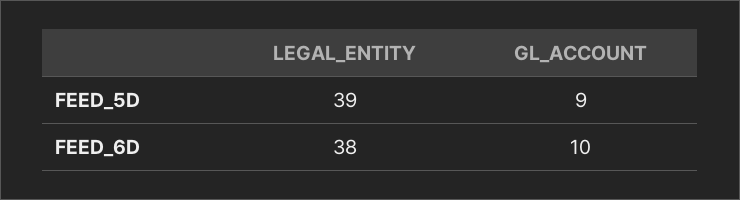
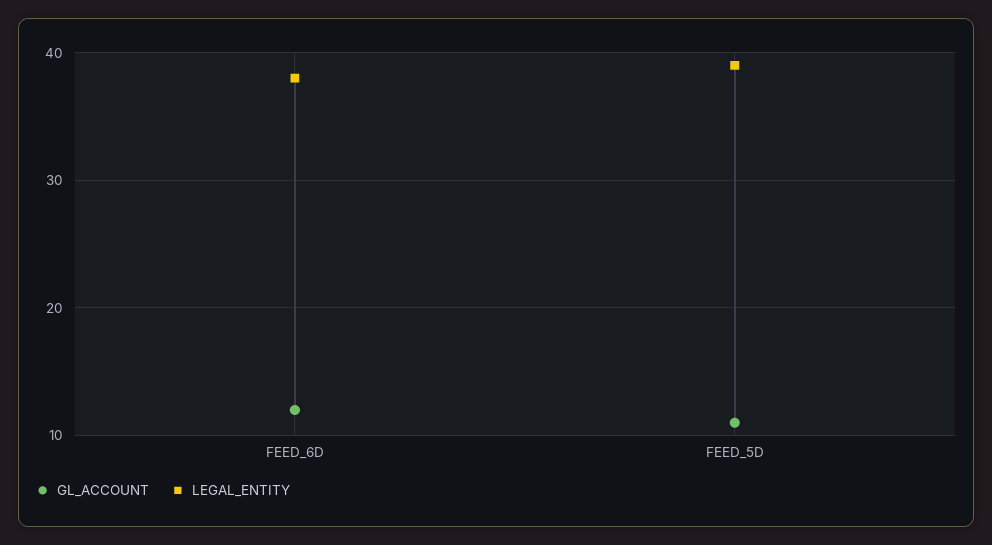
  {
    "LEGAL_ENTITY": {
      "FEED_5D": 39,
      "FEED_6D": 38
    },
    "GL_ACCOUNT": {
-     "FEED_5D": 9,
+     "FEED_5D": 11,
-     "FEED_6D": 10
+     "FEED_6D": 12
    }
  }

